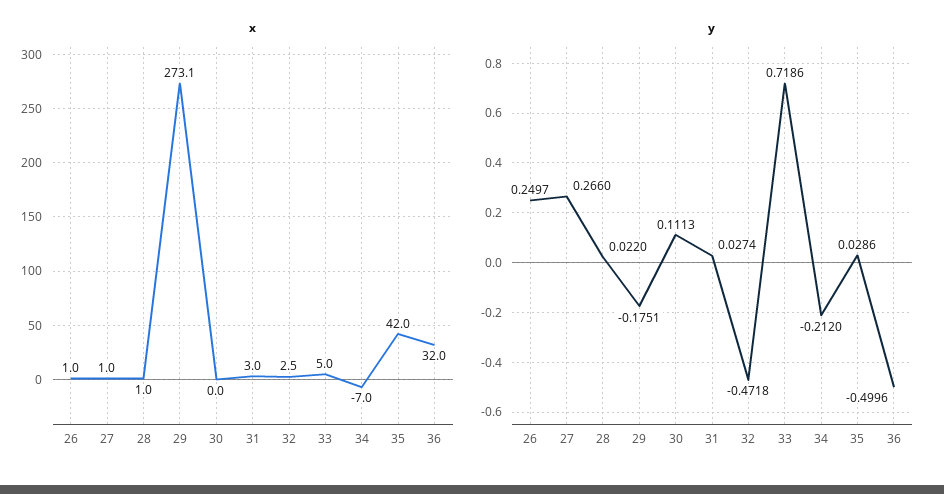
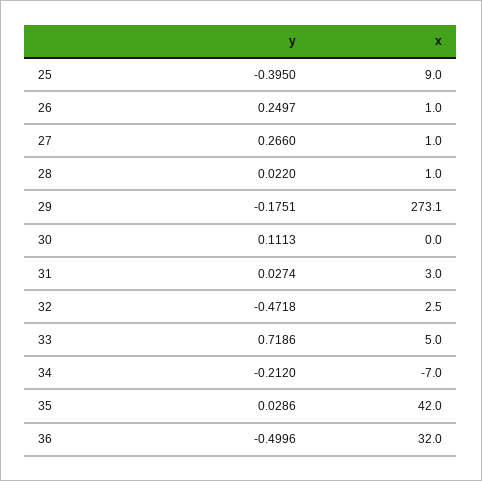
  {
    "x": {
      "26": 1,
      "27": 1,
      "28": 1,
      "29": 273.1,
      "30": 0,
      "31": 3,
      "32": 2.5,
      "33": 5,
      "34": -7,
      "35": 42,
-     "36": 32
+     "36": 32,
+     "25": 9
    },
    "y": {
      "26": 0.2497,
      "27": 0.266,
      "28": 0.022,
      "29": -0.1751,
      "30": 0.1113,
      "31": 0.0274,
      "32": -0.4718,
      "33": 0.7186,
      "34": -0.212,
      "35": 0.0286,
-     "36": -0.4996
+     "36": -0.4996,
+     "25": -0.395
    }
  }

